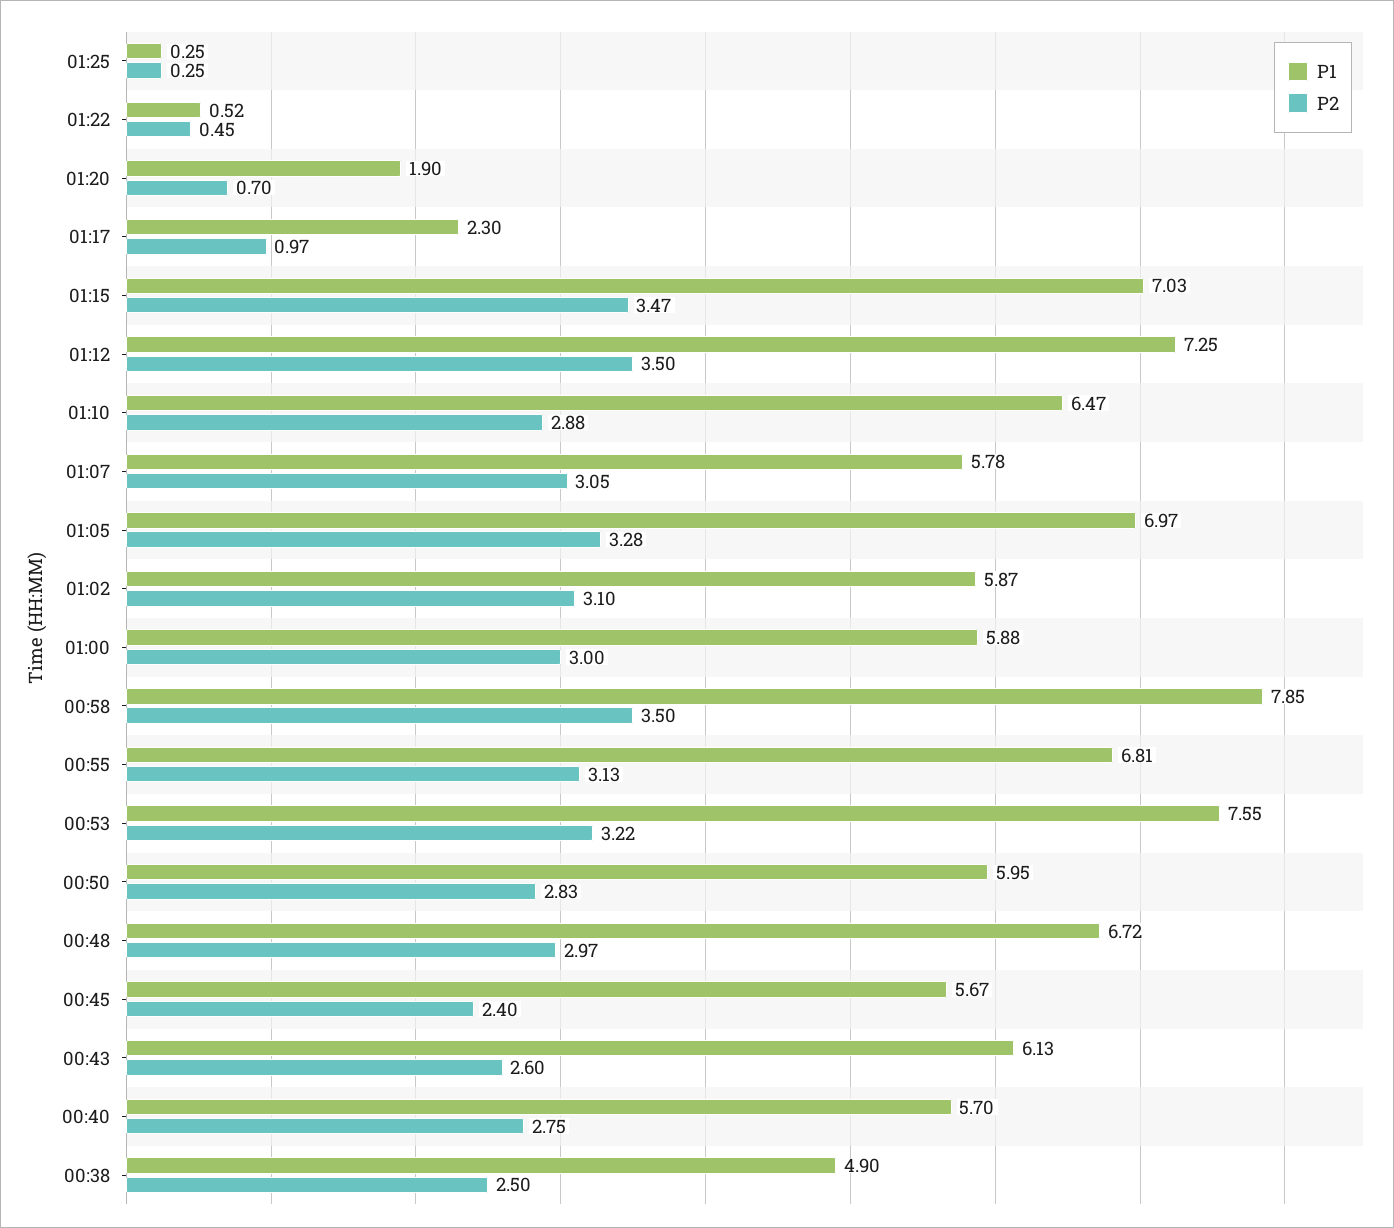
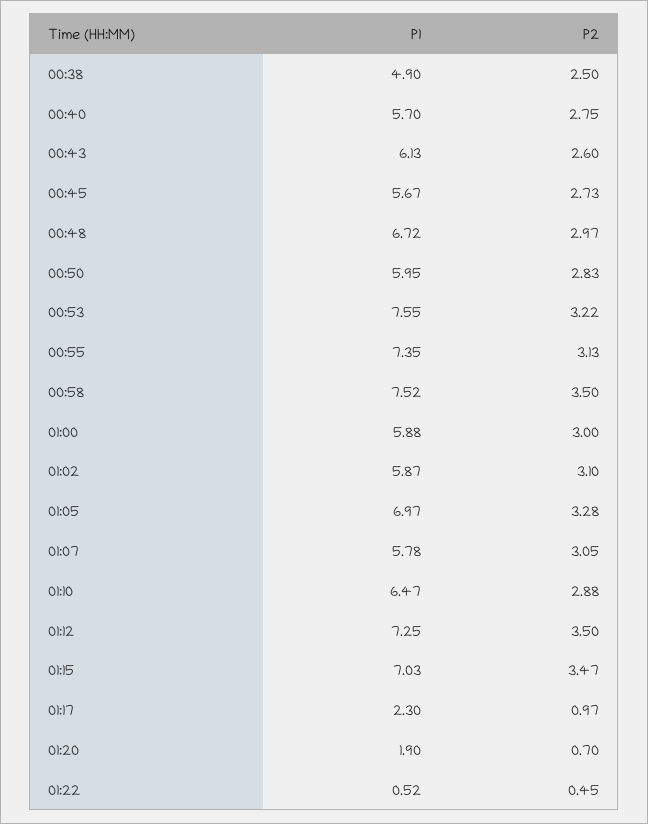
  {
    "P1": {
-     "01:25": 0.25,
      "01:22": 0.52,
      "01:20": 1.9,
      "01:17": 2.3,
      "01:15": 7.03,
      "01:12": 7.25,
      "01:10": 6.47,
      "01:07": 5.78,
      "01:05": 6.97,
      "01:02": 5.87,
      "01:00": 5.88,
-     "00:58": 7.85,
+     "00:58": 7.52,
-     "00:55": 6.81,
+     "00:55": 7.35,
      "00:53": 7.55,
      "00:50": 5.95,
      "00:48": 6.72,
      "00:45": 5.67,
      "00:43": 6.13,
      "00:40": 5.7,
      "00:38": 4.9
    },
    "P2": {
-     "01:25": 0.25,
      "01:22": 0.45,
      "01:20": 0.7,
      "01:17": 0.97,
      "01:15": 3.47,
      "01:12": 3.5,
      "01:10": 2.88,
      "01:07": 3.05,
      "01:05": 3.28,
      "01:02": 3.1,
      "01:00": 3,
      "00:58": 3.5,
      "00:55": 3.13,
      "00:53": 3.22,
      "00:50": 2.83,
      "00:48": 2.97,
-     "00:45": 2.4,
+     "00:45": 2.73,
      "00:43": 2.6,
      "00:40": 2.75,
      "00:38": 2.5
    }
  }

